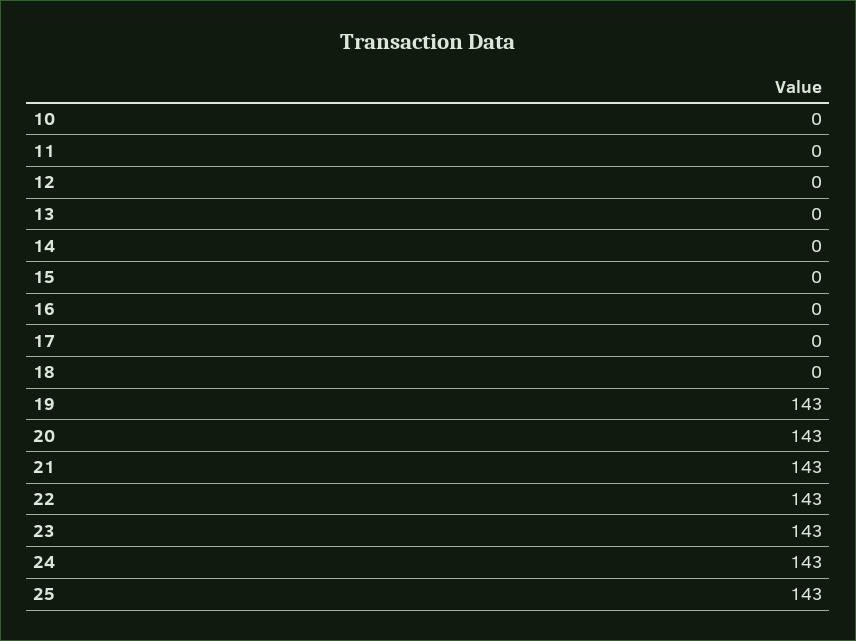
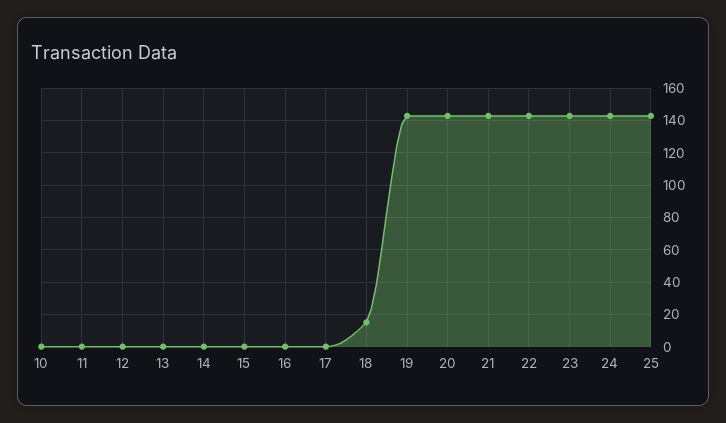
  {
    "10": 0,
    "11": 0,
    "12": 0,
    "13": 0,
    "14": 0,
    "15": 0,
    "16": 0,
    "17": 0,
-   "18": 0,
+   "18": 15,
    "19": 143,
    "20": 143,
    "21": 143,
    "22": 143,
    "23": 143,
    "24": 143,
    "25": 143
  }

